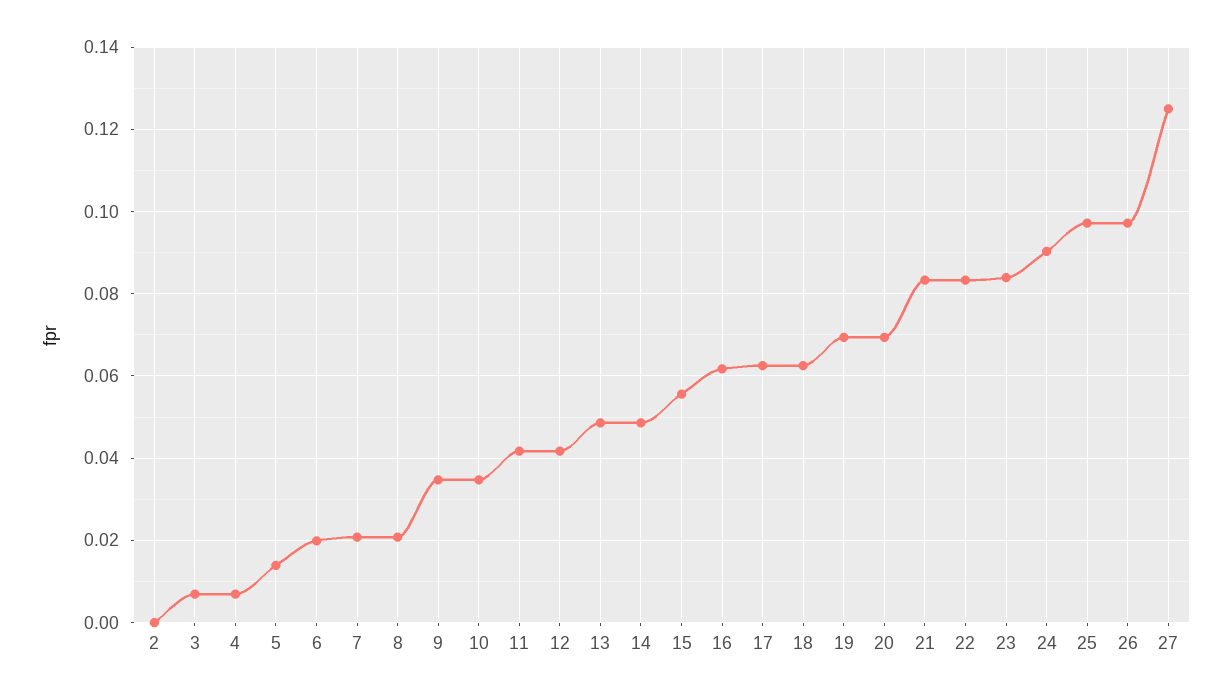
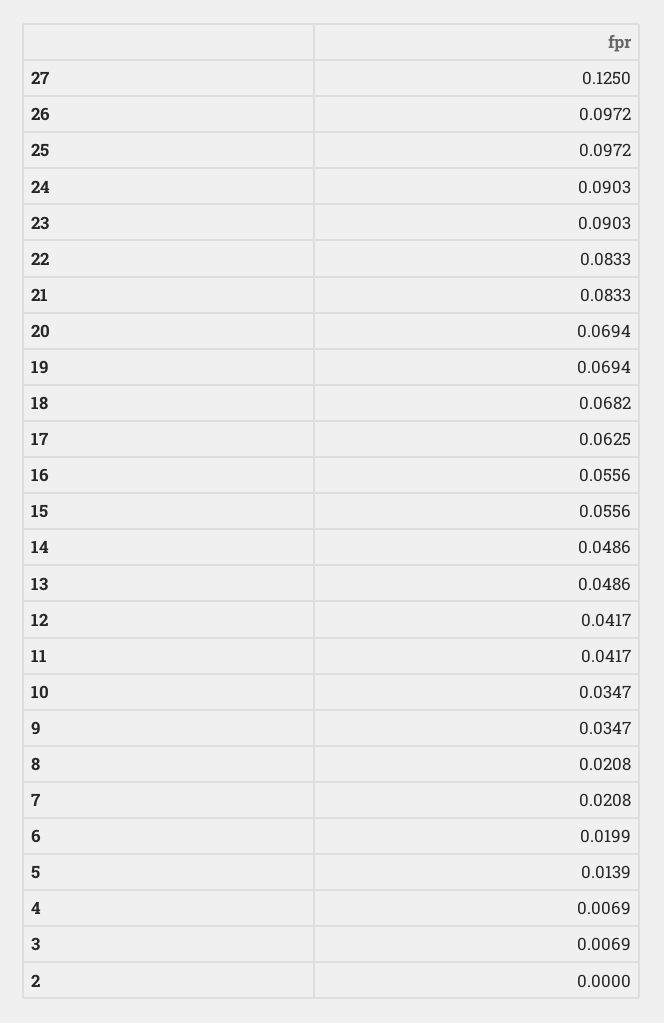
  {
    "2": 0,
    "3": 0.0069,
    "4": 0.0069,
    "5": 0.0139,
    "6": 0.0199,
    "7": 0.0208,
    "8": 0.0208,
    "9": 0.0347,
    "10": 0.0347,
    "11": 0.0417,
    "12": 0.0417,
    "13": 0.0486,
    "14": 0.0486,
    "15": 0.0556,
-   "16": 0.062,
+   "16": 0.0556,
    "17": 0.0625,
-   "18": 0.062,
+   "18": 0.0682,
    "19": 0.0694,
    "20": 0.0694,
    "21": 0.0833,
    "22": 0.0833,
-   "23": 0.084,
+   "23": 0.0903,
    "24": 0.0903,
    "25": 0.0972,
    "26": 0.0972,
    "27": 0.125
  }

